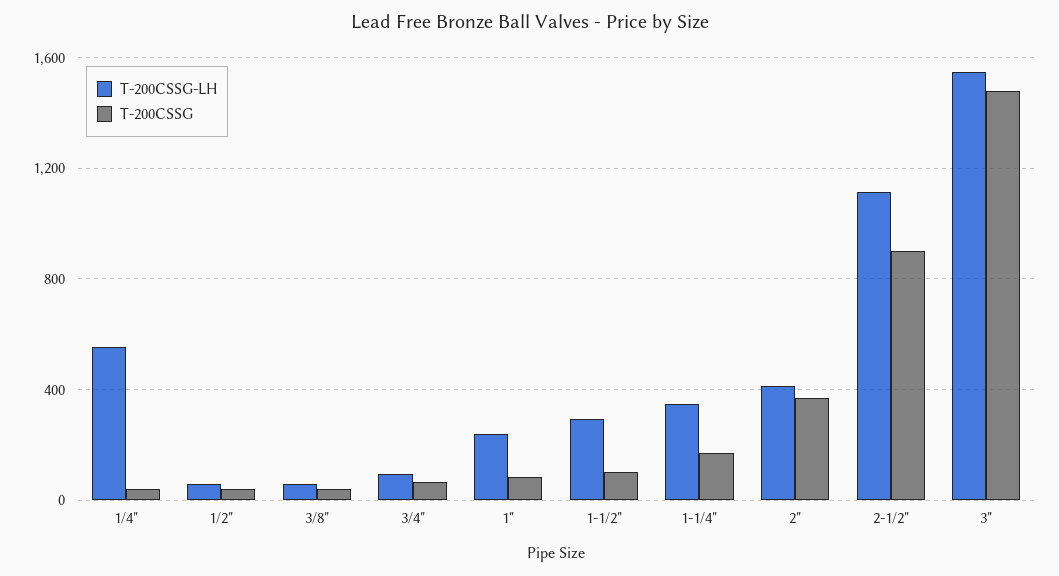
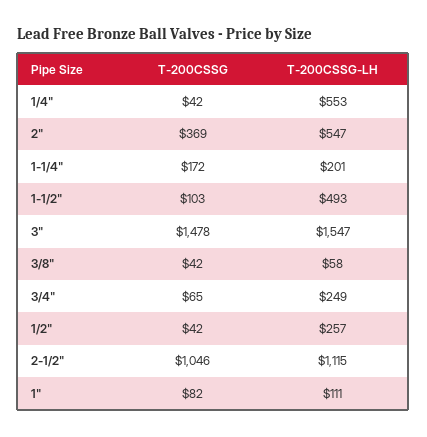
  {
    "T-200CSSG-LH": {
      "1/4\"": 553,
-     "1/2\"": 50,
+     "1/2\"": 257,
      "3/8\"": 58,
-     "3/4\"": 100,
+     "3/4\"": 249,
-     "1\"": 250,
+     "1\"": 111,
-     "1-1/2\"": 300,
+     "1-1/2\"": 493,
-     "1-1/4\"": 350,
+     "1-1/4\"": 201,
-     "2\"": 400,
+     "2\"": 547,
      "2-1/2\"": 1115,
      "3\"": 1547
    },
    "T-200CSSG": {
      "1/4\"": 42,
      "1/2\"": 42,
      "3/8\"": 42,
      "3/4\"": 65,
      "1\"": 82,
      "1-1/2\"": 103,
      "1-1/4\"": 172,
      "2\"": 369,
-     "2-1/2\"": 900,
+     "2-1/2\"": 1046,
      "3\"": 1478
    }
  }

